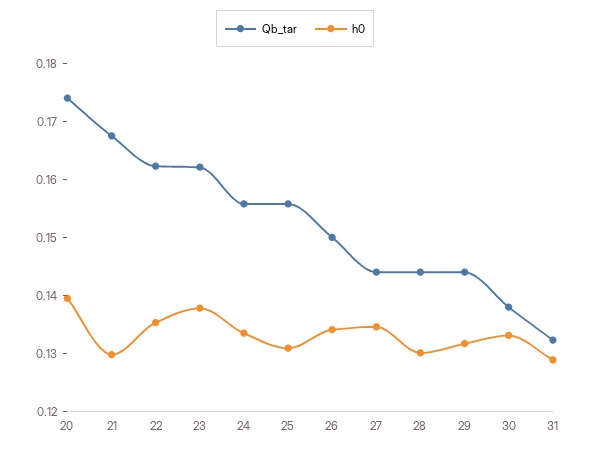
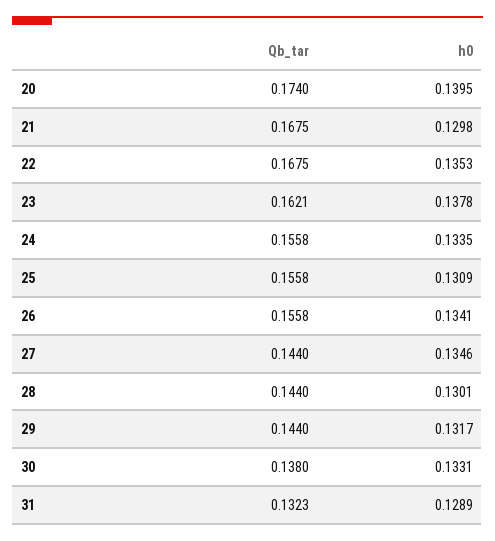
  {
    "Qb_tar": {
      "20": 0.174,
      "21": 0.1675,
-     "22": 0.162,
+     "22": 0.1675,
      "23": 0.1621,
      "24": 0.1558,
      "25": 0.1558,
-     "26": 0.15,
+     "26": 0.1558,
      "27": 0.144,
      "28": 0.144,
      "29": 0.144,
      "30": 0.138,
      "31": 0.1323
    },
    "h0": {
      "20": 0.1395,
      "21": 0.1298,
      "22": 0.1353,
      "23": 0.1378,
      "24": 0.1335,
      "25": 0.1309,
      "26": 0.1341,
      "27": 0.1346,
      "28": 0.1301,
      "29": 0.1317,
      "30": 0.1331,
      "31": 0.1289
    }
  }

